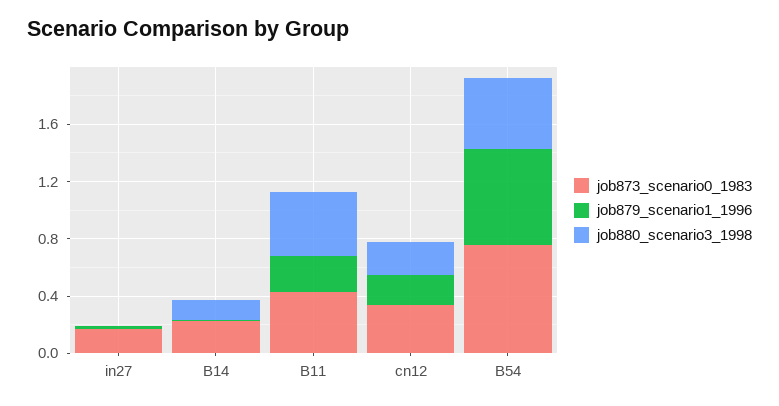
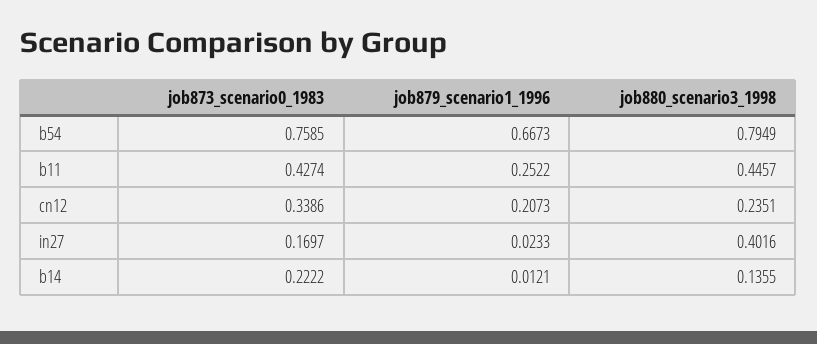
  {
    "job873_scenario0_1983": {
      "in27": 0.1697,
      "B14": 0.2222,
      "B11": 0.4274,
      "cn12": 0.3386,
      "B54": 0.7585
    },
    "job879_scenario1_1996": {
      "in27": 0.0233,
      "B14": 0.0121,
      "B11": 0.2522,
      "cn12": 0.2073,
      "B54": 0.6673
    },
    "job880_scenario3_1998": {
-     "in27": 0,
+     "in27": 0.4016,
      "B14": 0.1355,
      "B11": 0.4457,
      "cn12": 0.2351,
-     "B54": 0.5
+     "B54": 0.7949
    }
  }

